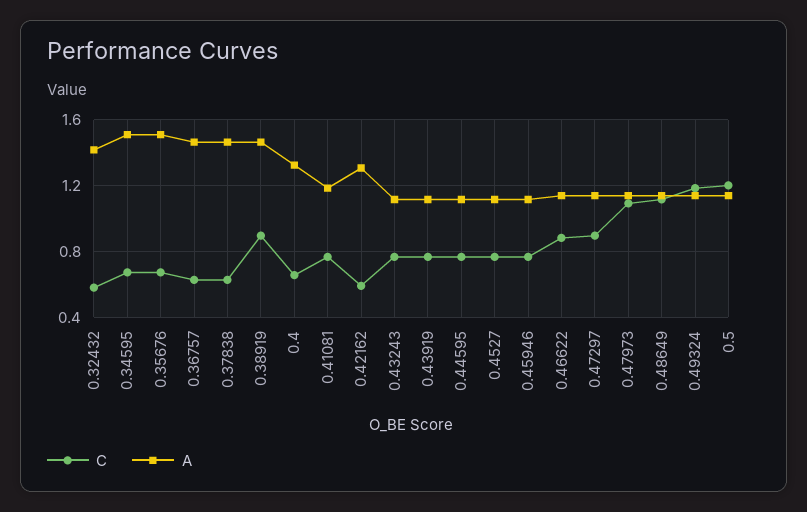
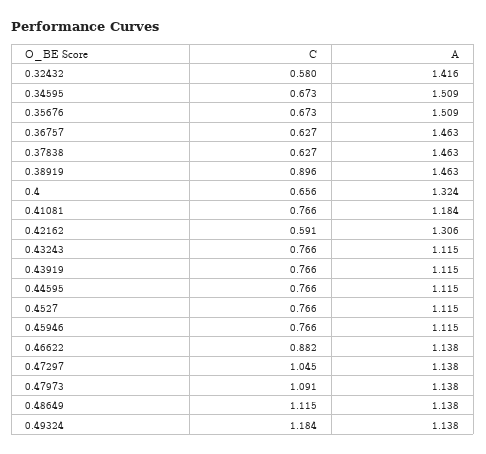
  {
    "C": {
      "0.32432": 0.58,
      "0.34595": 0.673,
      "0.35676": 0.673,
      "0.36757": 0.627,
      "0.37838": 0.627,
      "0.38919": 0.896,
      "0.4": 0.656,
      "0.41081": 0.766,
      "0.42162": 0.591,
      "0.43243": 0.766,
      "0.43919": 0.766,
      "0.44595": 0.766,
      "0.4527": 0.766,
      "0.45946": 0.766,
      "0.46622": 0.882,
-     "0.47297": 0.9,
+     "0.47297": 1.045,
      "0.47973": 1.091,
      "0.48649": 1.115,
-     "0.49324": 1.184,
+     "0.49324": 1.184
-     "0.5": 1.2
    },
    "A": {
      "0.32432": 1.416,
      "0.34595": 1.509,
      "0.35676": 1.509,
      "0.36757": 1.463,
      "0.37838": 1.463,
      "0.38919": 1.463,
      "0.4": 1.324,
      "0.41081": 1.184,
      "0.42162": 1.306,
      "0.43243": 1.115,
      "0.43919": 1.115,
      "0.44595": 1.115,
      "0.4527": 1.115,
      "0.45946": 1.115,
      "0.46622": 1.138,
      "0.47297": 1.138,
      "0.47973": 1.138,
      "0.48649": 1.138,
-     "0.49324": 1.138,
+     "0.49324": 1.138
-     "0.5": 1.15
    }
  }

